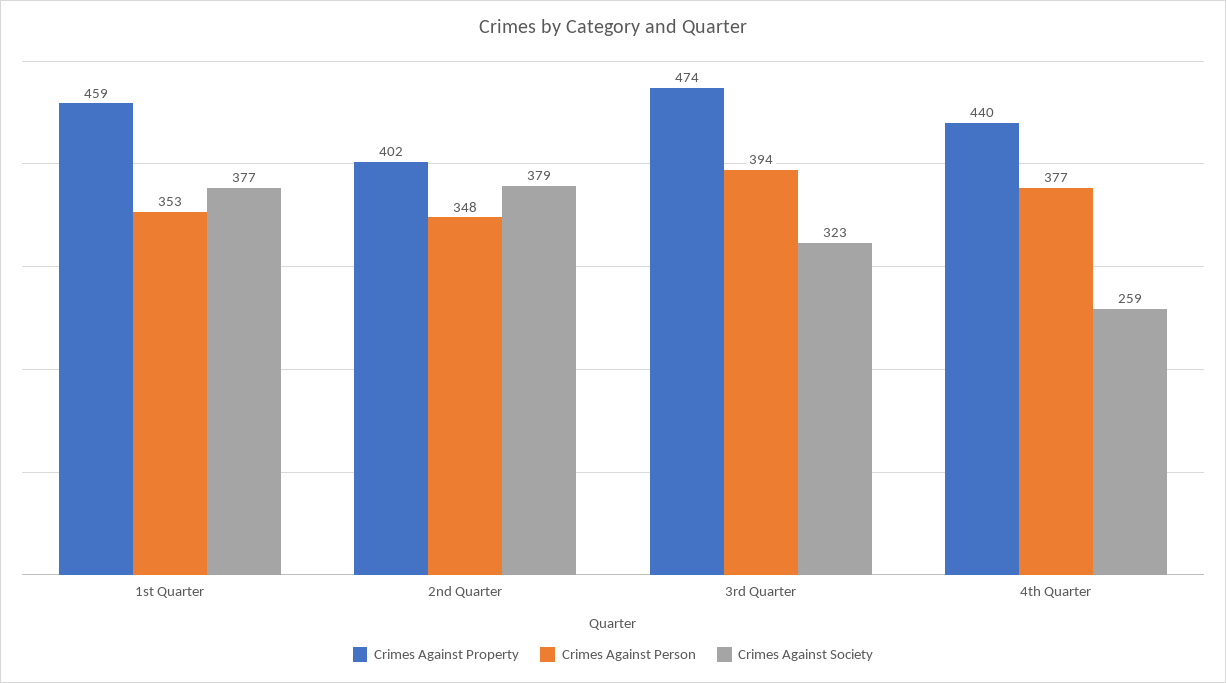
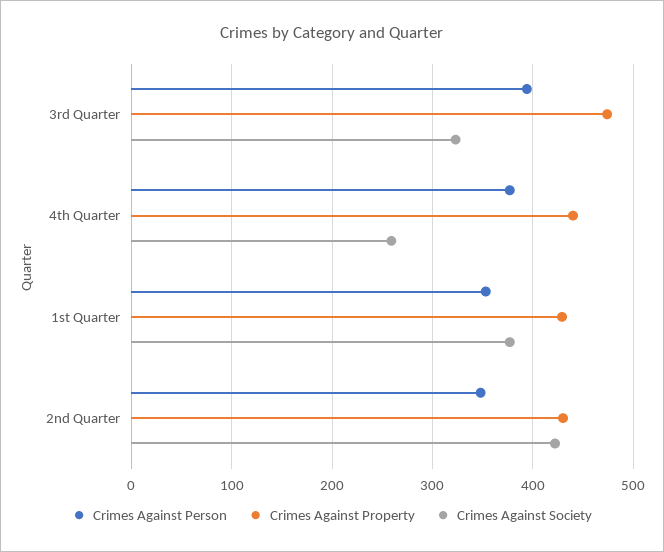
  {
    "Crimes Against Property": {
-     "1st Quarter": 459,
+     "1st Quarter": 430,
-     "2nd Quarter": 402,
+     "2nd Quarter": 430,
      "3rd Quarter": 474,
      "4th Quarter": 440
    },
    "Crimes Against Person": {
      "1st Quarter": 353,
      "2nd Quarter": 348,
      "3rd Quarter": 394,
      "4th Quarter": 377
    },
    "Crimes Against Society": {
      "1st Quarter": 377,
-     "2nd Quarter": 379,
+     "2nd Quarter": 420,
      "3rd Quarter": 323,
      "4th Quarter": 259
    }
  }

